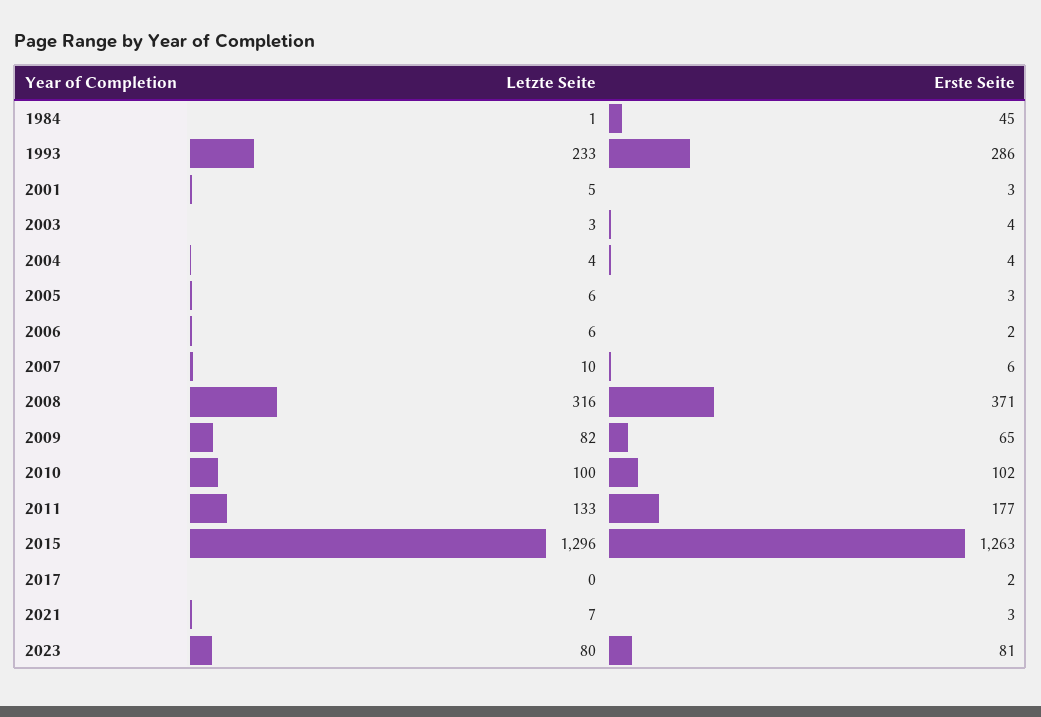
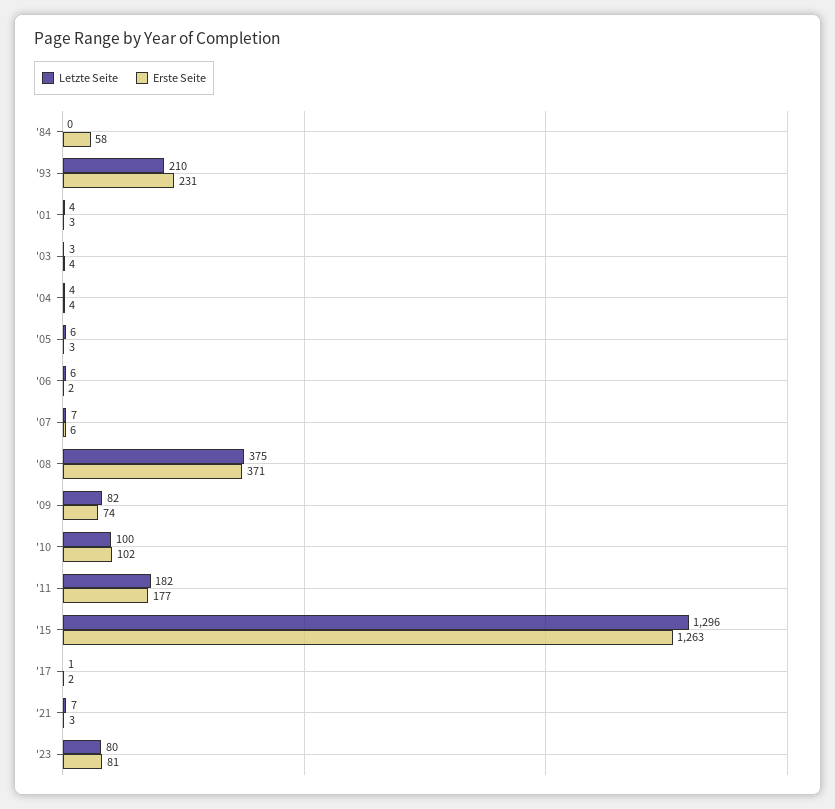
  {
    "Letzte Seite": {
-     "1984": 1,
+     "1984": 0,
-     "1993": 233,
+     "1993": 210,
-     "2001": 5,
+     "2001": 4,
      "2003": 3,
      "2004": 4,
      "2005": 6,
      "2006": 6,
-     "2007": 10,
+     "2007": 7,
-     "2008": 316,
+     "2008": 375,
      "2009": 82,
      "2010": 100,
-     "2011": 133,
+     "2011": 182,
      "2015": 1296,
-     "2017": 0,
+     "2017": 1,
      "2021": 7,
      "2023": 80
    },
    "Erste Seite": {
-     "1984": 45,
+     "1984": 58,
-     "1993": 286,
+     "1993": 231,
      "2001": 3,
      "2003": 4,
      "2004": 4,
      "2005": 3,
      "2006": 2,
      "2007": 6,
      "2008": 371,
-     "2009": 65,
+     "2009": 74,
      "2010": 102,
      "2011": 177,
      "2015": 1263,
      "2017": 2,
      "2021": 3,
      "2023": 81
    }
  }

